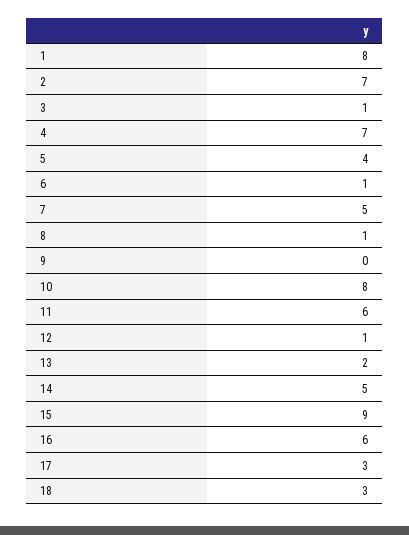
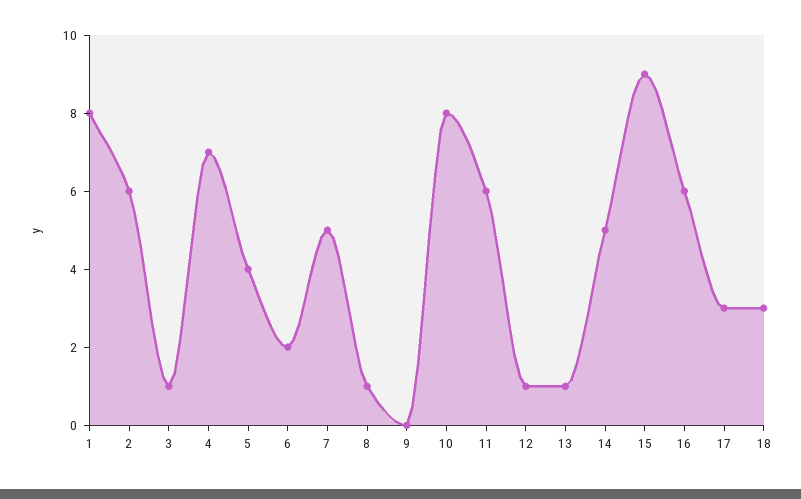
  {
    "1": 8,
-   "2": 7,
+   "2": 6,
    "3": 1,
    "4": 7,
    "5": 4,
-   "6": 1,
+   "6": 2,
    "7": 5,
    "8": 1,
    "9": 0,
    "10": 8,
    "11": 6,
    "12": 1,
-   "13": 2,
+   "13": 1,
    "14": 5,
    "15": 9,
    "16": 6,
    "17": 3,
    "18": 3
  }

